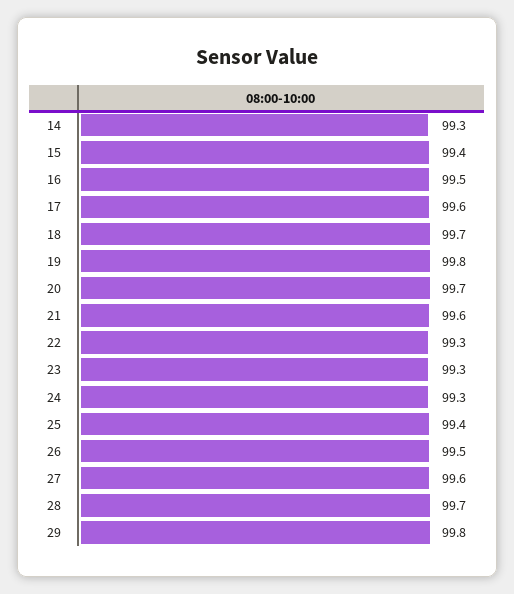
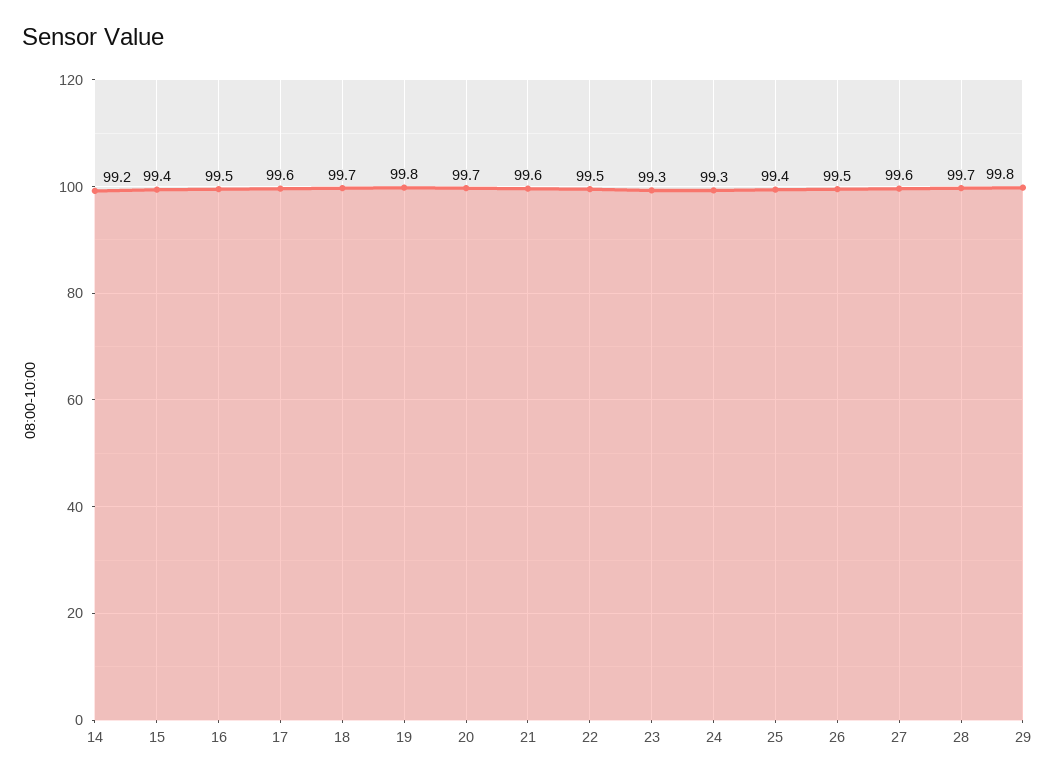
  {
-   "14": 99.3,
+   "14": 99.2,
    "15": 99.4,
    "16": 99.5,
    "17": 99.6,
    "18": 99.7,
    "19": 99.8,
    "20": 99.7,
    "21": 99.6,
-   "22": 99.3,
+   "22": 99.5,
    "23": 99.3,
    "24": 99.3,
    "25": 99.4,
    "26": 99.5,
    "27": 99.6,
    "28": 99.7,
    "29": 99.8
  }

